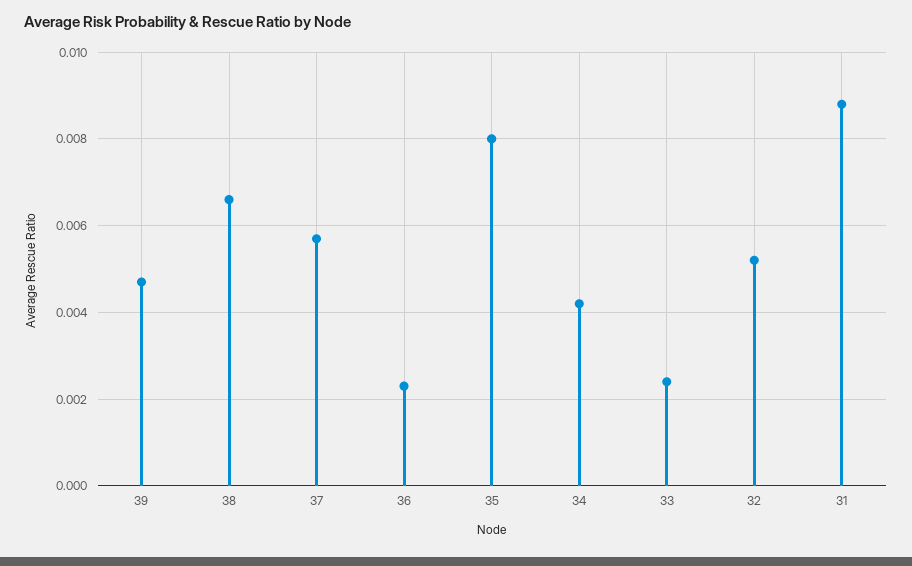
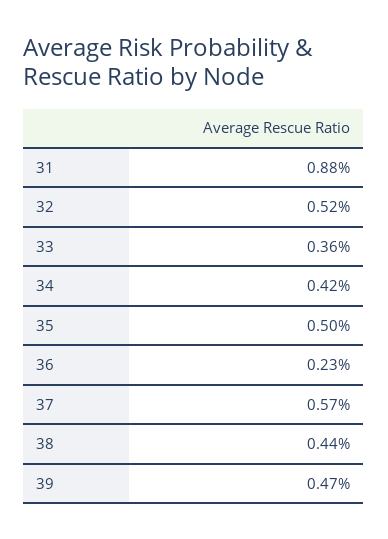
  {
    "39": 0.0047,
-   "38": 0.0065,
+   "38": 0.0044,
    "37": 0.0057,
    "36": 0.0023,
-   "35": 0.008,
+   "35": 0.005,
    "34": 0.0042,
-   "33": 0.0025,
+   "33": 0.0036,
    "32": 0.0052,
    "31": 0.0088
  }

